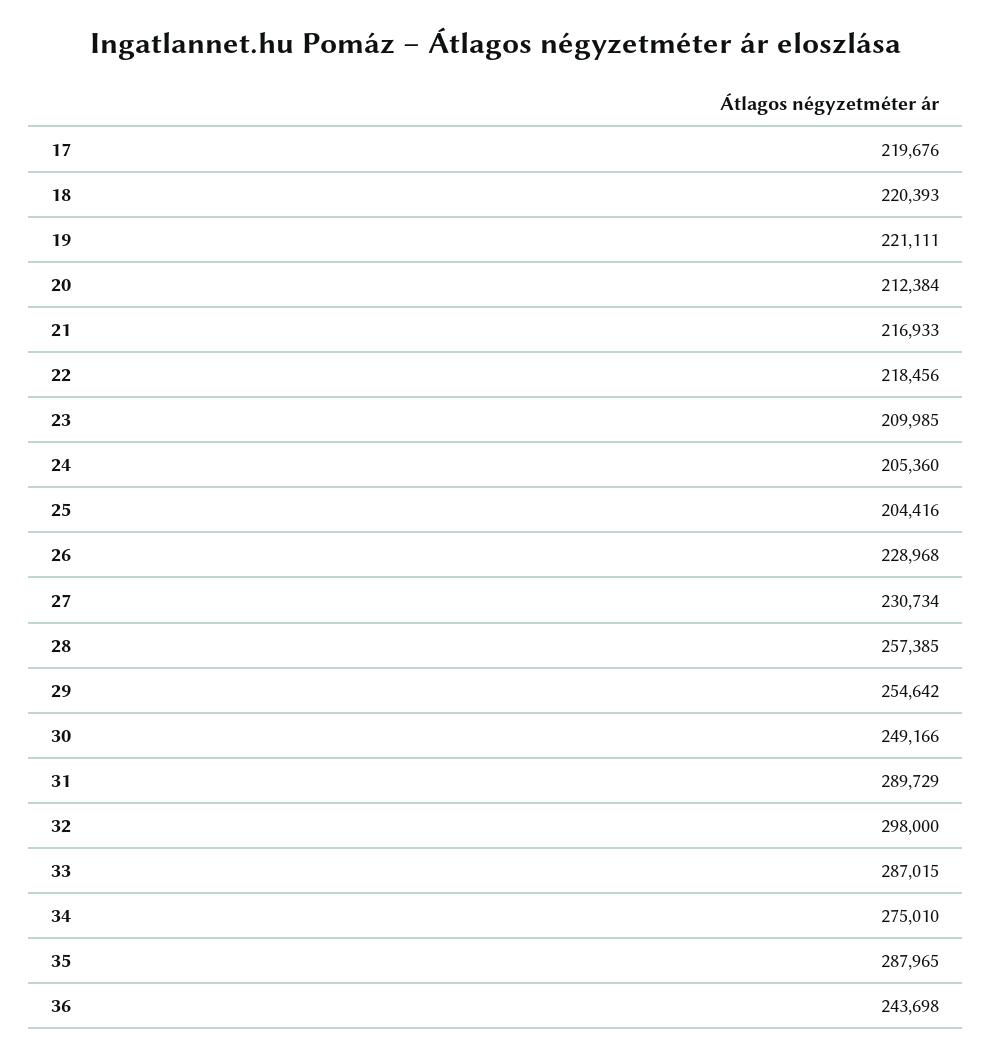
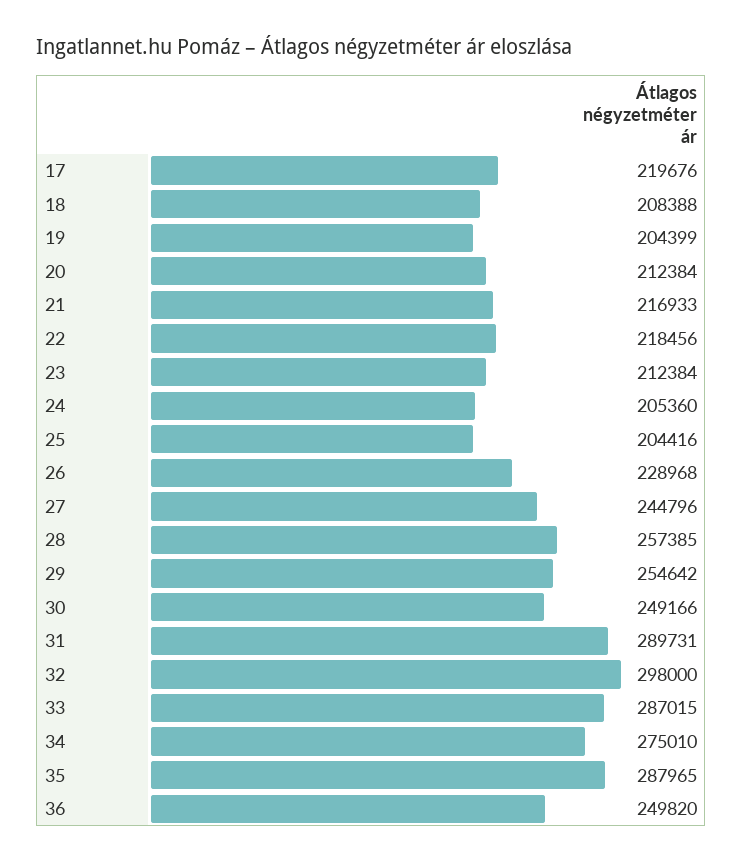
  {
    "17": 219676,
-   "18": 220393,
+   "18": 208388,
-   "19": 221111,
+   "19": 204399,
    "20": 212384,
    "21": 216933,
    "22": 218456,
-   "23": 209985,
+   "23": 212384,
    "24": 205360,
    "25": 204416,
    "26": 228968,
-   "27": 230734,
+   "27": 244796,
    "28": 257385,
    "29": 254642,
    "30": 249166,
-   "31": 289729,
+   "31": 289731,
    "32": 298000,
    "33": 287015,
    "34": 275010,
    "35": 287965,
-   "36": 243698
+   "36": 249820
  }

